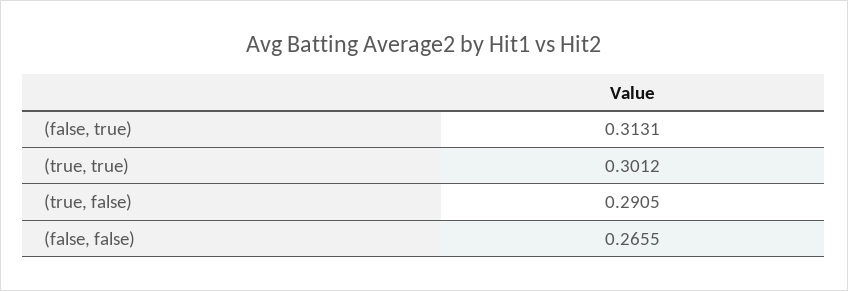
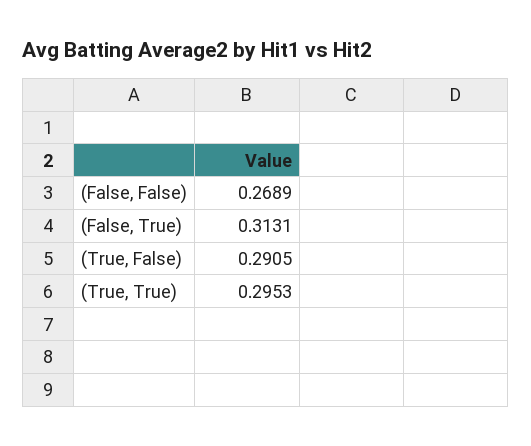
  {
    "(false, true)": 0.3131,
-   "(true, true)": 0.3012,
+   "(true, true)": 0.2953,
    "(true, false)": 0.2905,
-   "(false, false)": 0.2655
+   "(false, false)": 0.2689
  }

